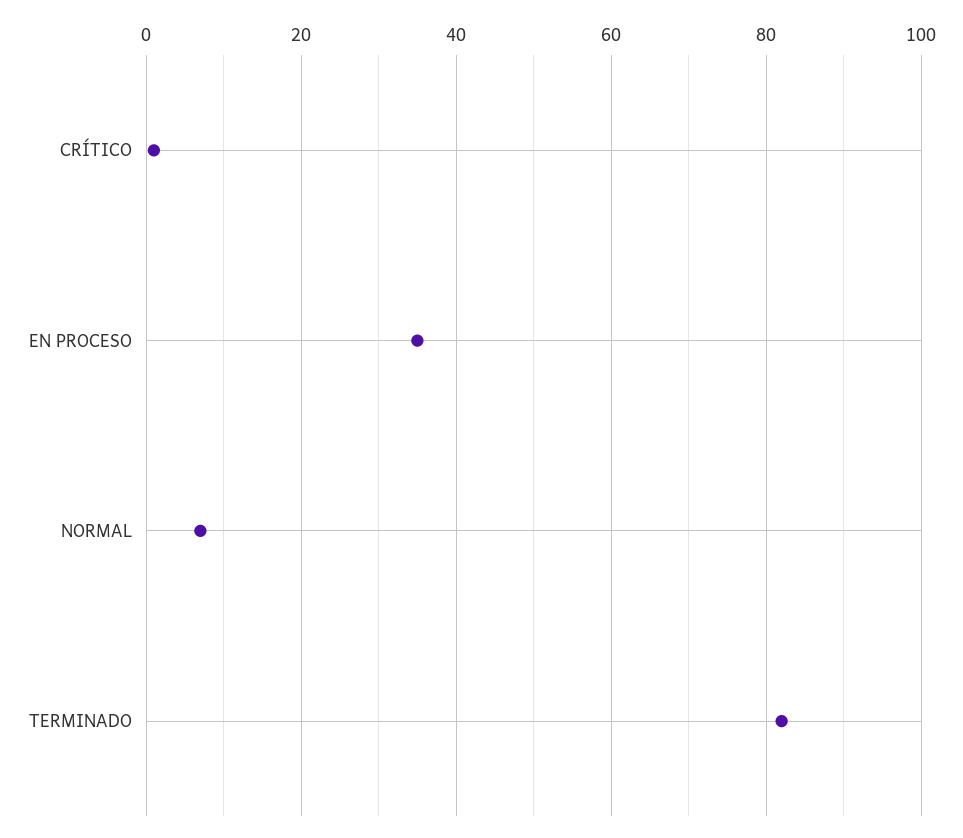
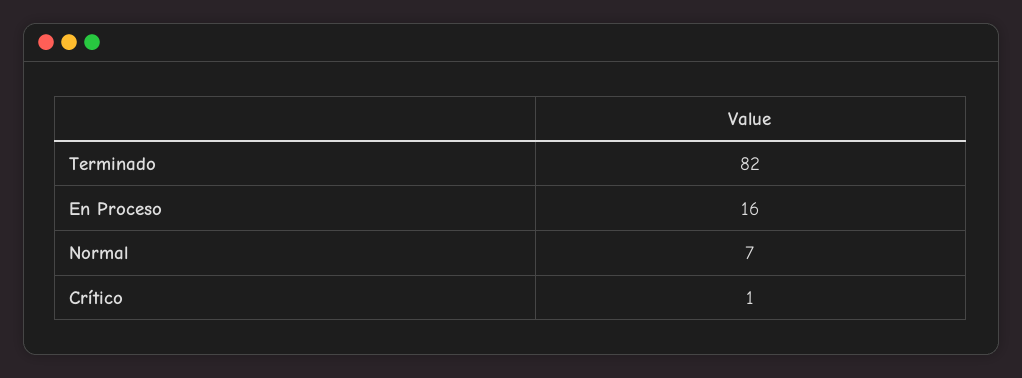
  {
    "CRÍTICO": 1,
-   "EN PROCESO": 35,
+   "EN PROCESO": 16,
    "NORMAL": 7,
    "TERMINADO": 82
  }

